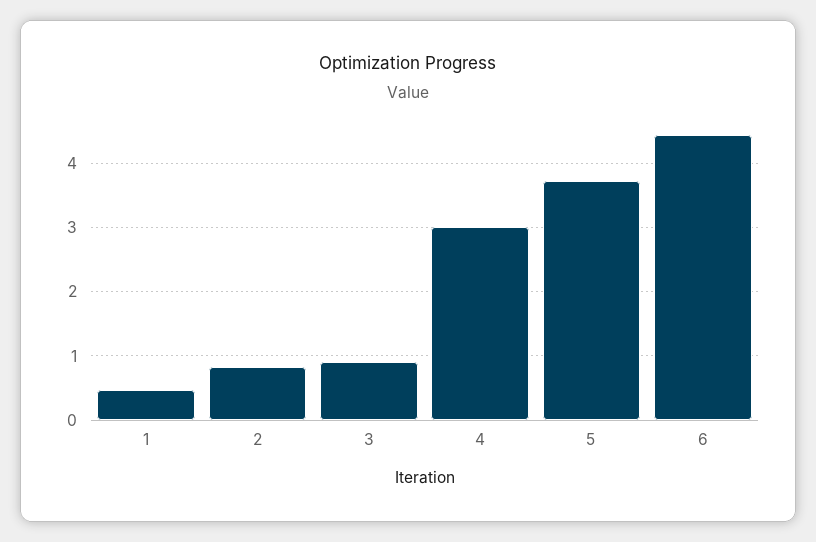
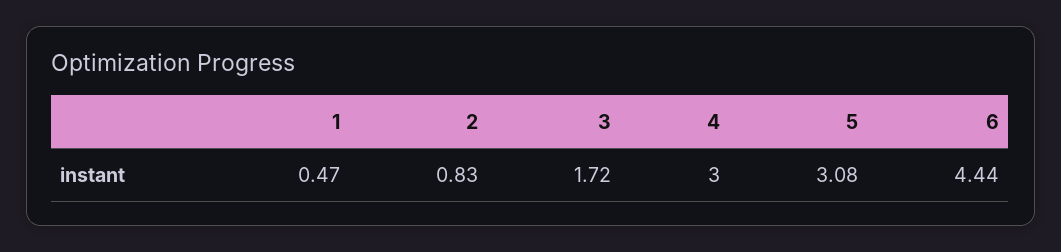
  {
    "1": 0.47,
    "2": 0.83,
-   "3": 0.9,
+   "3": 1.72,
    "4": 3,
-   "5": 3.7,
+   "5": 3.08,
    "6": 4.44
  }

